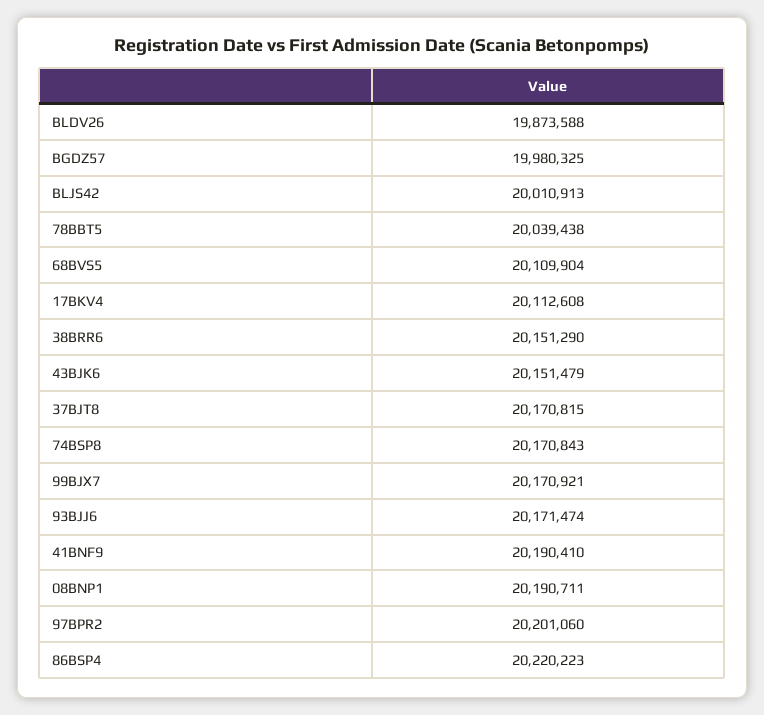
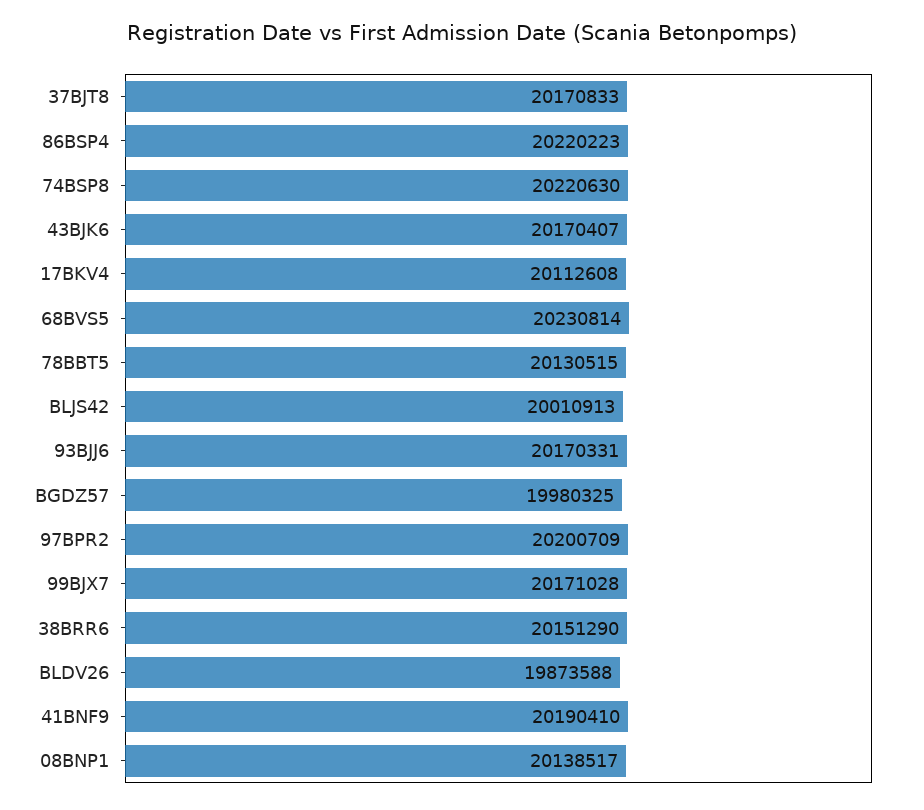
  {
    "BLDV26": 19873588,
    "BGDZ57": 19980325,
    "BLJS42": 20010913,
-   "78BBT5": 20039438,
+   "78BBT5": 20130515,
-   "68BVS5": 20109904,
+   "68BVS5": 20230814,
    "17BKV4": 20112608,
    "38BRR6": 20151290,
-   "43BJK6": 20151479,
+   "43BJK6": 20170407,
-   "37BJT8": 20170815,
+   "37BJT8": 20170833,
-   "74BSP8": 20170843,
+   "74BSP8": 20220630,
-   "99BJX7": 20170921,
+   "99BJX7": 20171028,
-   "93BJJ6": 20171474,
+   "93BJJ6": 20170331,
    "41BNF9": 20190410,
-   "08BNP1": 20190711,
+   "08BNP1": 20138517,
-   "97BPR2": 20201060,
+   "97BPR2": 20200709,
    "86BSP4": 20220223
  }

